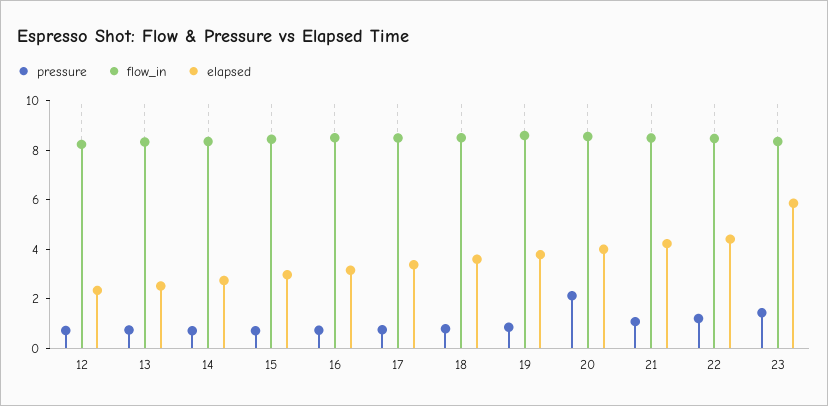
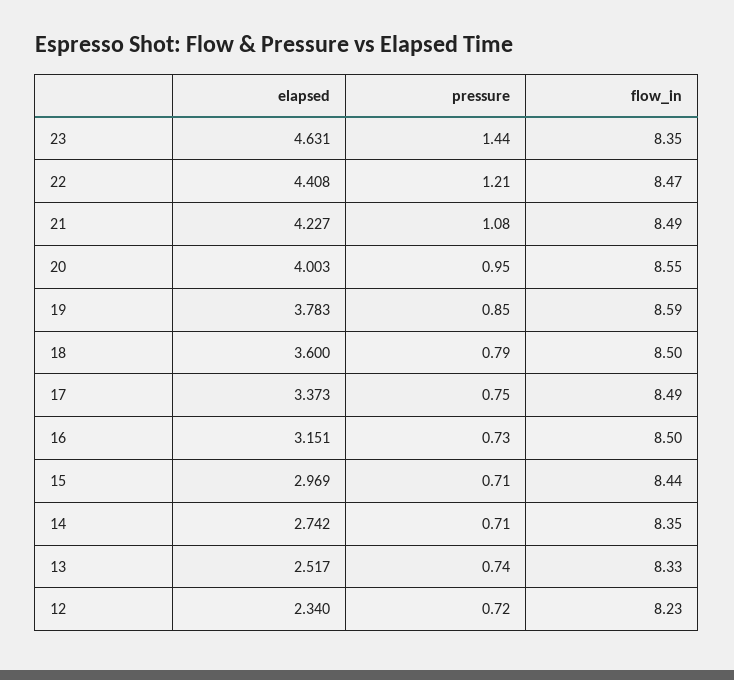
  {
    "pressure": {
      "12": 0.72,
      "13": 0.74,
      "14": 0.71,
      "15": 0.71,
      "16": 0.73,
      "17": 0.75,
      "18": 0.79,
      "19": 0.85,
-     "20": 2,
+     "20": 0.95,
      "21": 1.08,
      "22": 1.21,
      "23": 1.44
    },
    "flow_in": {
      "12": 8.23,
      "13": 8.33,
      "14": 8.35,
      "15": 8.44,
      "16": 8.5,
      "17": 8.49,
      "18": 8.5,
      "19": 8.59,
      "20": 8.55,
      "21": 8.49,
      "22": 8.47,
      "23": 8.35
    },
    "elapsed": {
      "12": 2.34,
      "13": 2.517,
      "14": 2.742,
      "15": 2.969,
      "16": 3.151,
      "17": 3.373,
      "18": 3.6,
      "19": 3.783,
      "20": 4.003,
      "21": 4.227,
      "22": 4.408,
-     "23": 6
+     "23": 4.631
    }
  }

